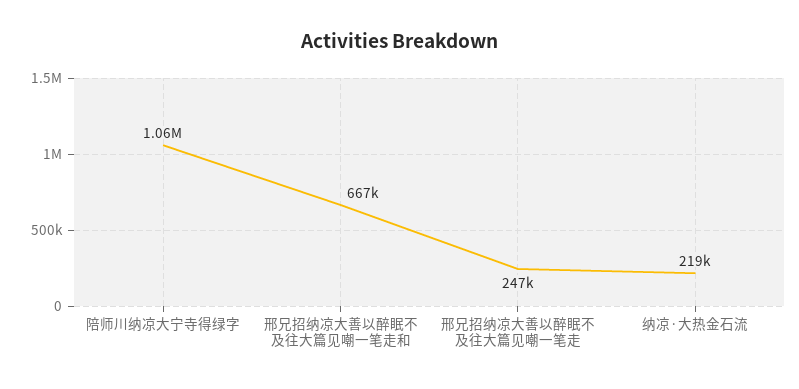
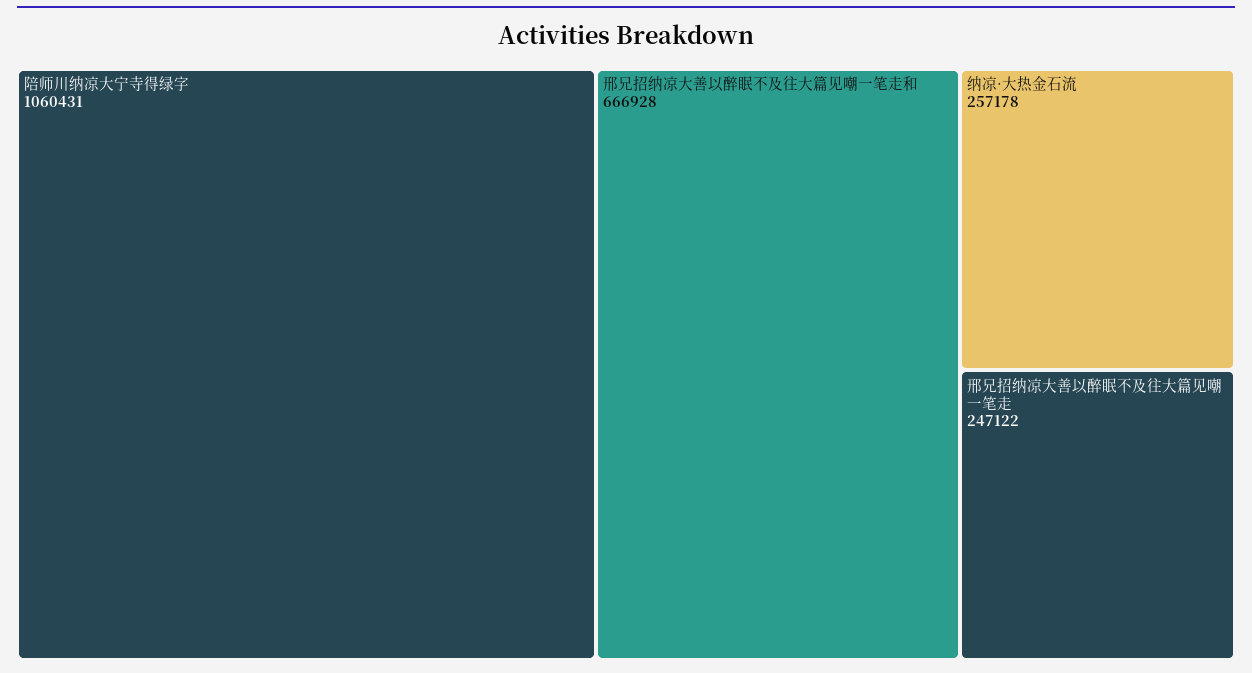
  {
    "陪师川纳凉大宁寺得绿字": 1060431,
    "邢兄招纳凉大善以醉眠不及往大篇见嘲一笔走和": 666928,
    "邢兄招纳凉大善以醉眠不及往大篇见嘲一笔走": 247122,
-   "纳凉·大热金石流": 219000
+   "纳凉·大热金石流": 257178
  }

